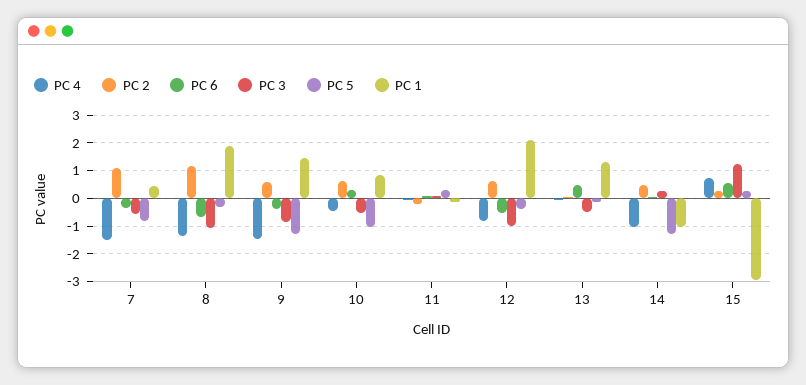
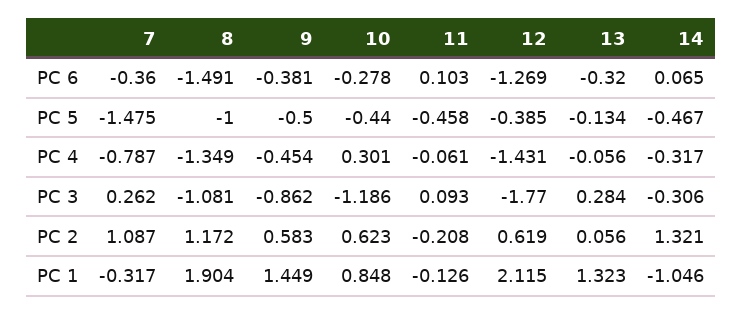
  {
    "PC 4": {
-     "7": -1.5,
+     "7": -0.787,
      "8": -1.349,
-     "9": -1.5,
+     "9": -0.454,
-     "10": -0.5,
+     "10": 0.301,
      "11": -0.061,
-     "12": -0.75,
+     "12": -1.431,
      "13": -0.056,
-     "14": -1,
+     "14": -0.317
-     "15": 0.75
    },
    "PC 2": {
      "7": 1.087,
      "8": 1.172,
      "9": 0.583,
      "10": 0.623,
      "11": -0.208,
      "12": 0.619,
      "13": 0.056,
-     "14": 0.5,
+     "14": 1.321
-     "15": 0.25
    },
    "PC 6": {
      "7": -0.36,
-     "8": -0.75,
+     "8": -1.491,
      "9": -0.381,
-     "10": 0.25,
+     "10": -0.278,
      "11": 0.103,
-     "12": -0.5,
+     "12": -1.269,
-     "13": 0.5,
+     "13": -0.32,
-     "14": 0.065,
+     "14": 0.065
-     "15": 0.5
    },
    "PC 3": {
-     "7": -0.5,
+     "7": 0.262,
      "8": -1.081,
      "9": -0.862,
-     "10": -0.5,
+     "10": -1.186,
      "11": 0.093,
-     "12": -1,
+     "12": -1.77,
-     "13": -0.5,
+     "13": 0.284,
-     "14": 0.25,
+     "14": -0.306
-     "15": 1.25
    },
    "PC 5": {
-     "7": -0.75,
+     "7": -1.475,
-     "8": -0.25,
+     "8": -1,
-     "9": -1.25,
+     "9": -0.5,
-     "10": -1,
+     "10": -0.44,
-     "11": 0.25,
+     "11": -0.458,
      "12": -0.385,
      "13": -0.134,
-     "14": -1.25,
+     "14": -0.467
-     "15": 0.25
    },
    "PC 1": {
-     "7": 0.5,
+     "7": -0.317,
      "8": 1.904,
      "9": 1.449,
      "10": 0.848,
      "11": -0.126,
      "12": 2.115,
      "13": 1.323,
-     "14": -1.046,
+     "14": -1.046
-     "15": -3
    }
  }

